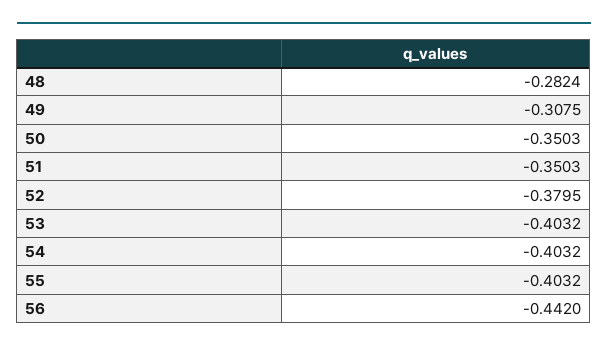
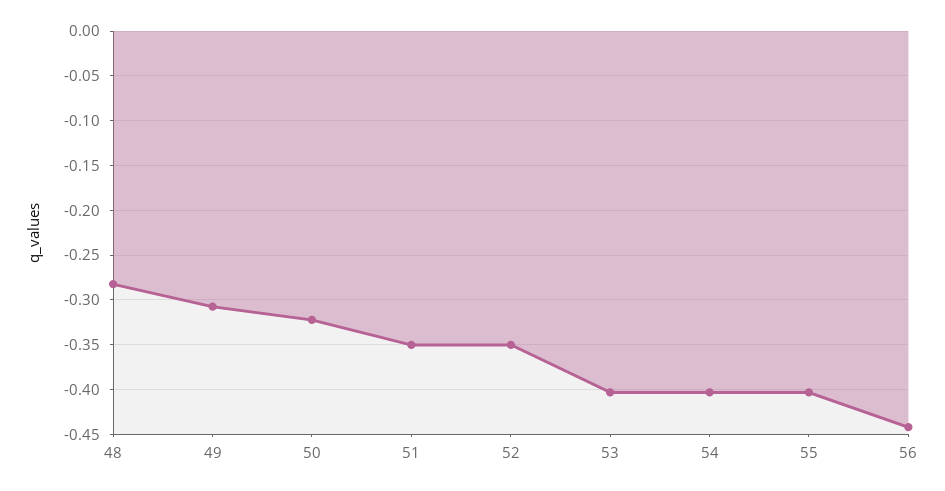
  {
    "48": -0.2824,
    "49": -0.3075,
-   "50": -0.3503,
+   "50": -0.32,
    "51": -0.3503,
-   "52": -0.3795,
+   "52": -0.35,
    "53": -0.4032,
    "54": -0.4032,
    "55": -0.4032,
    "56": -0.442
  }

